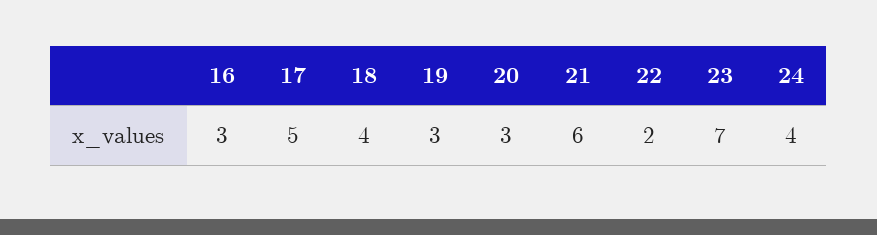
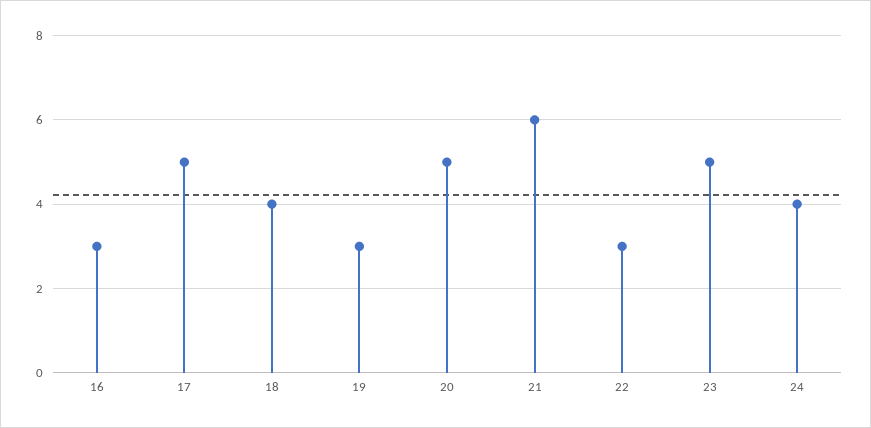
  {
    "16": 3,
    "17": 5,
    "18": 4,
    "19": 3,
-   "20": 3,
+   "20": 5,
    "21": 6,
-   "22": 2,
+   "22": 3,
-   "23": 7,
+   "23": 5,
    "24": 4
  }

